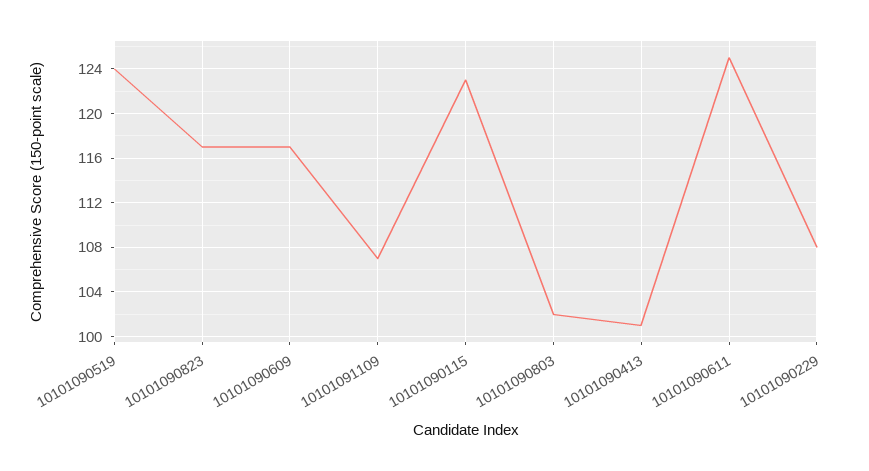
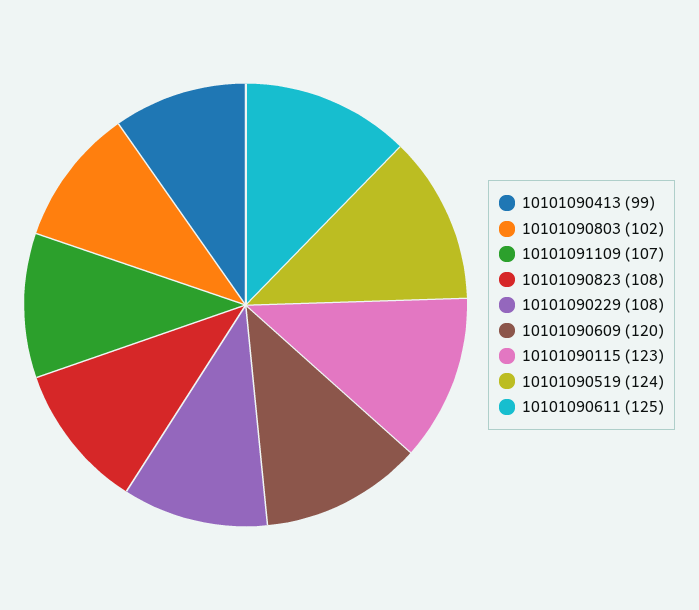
  {
    "10101090519": 124,
-   "10101090823": 117,
+   "10101090823": 108,
-   "10101090609": 117,
+   "10101090609": 120,
    "10101091109": 107,
    "10101090115": 123,
    "10101090803": 102,
-   "10101090413": 101,
+   "10101090413": 99,
    "10101090611": 125,
    "10101090229": 108
  }

